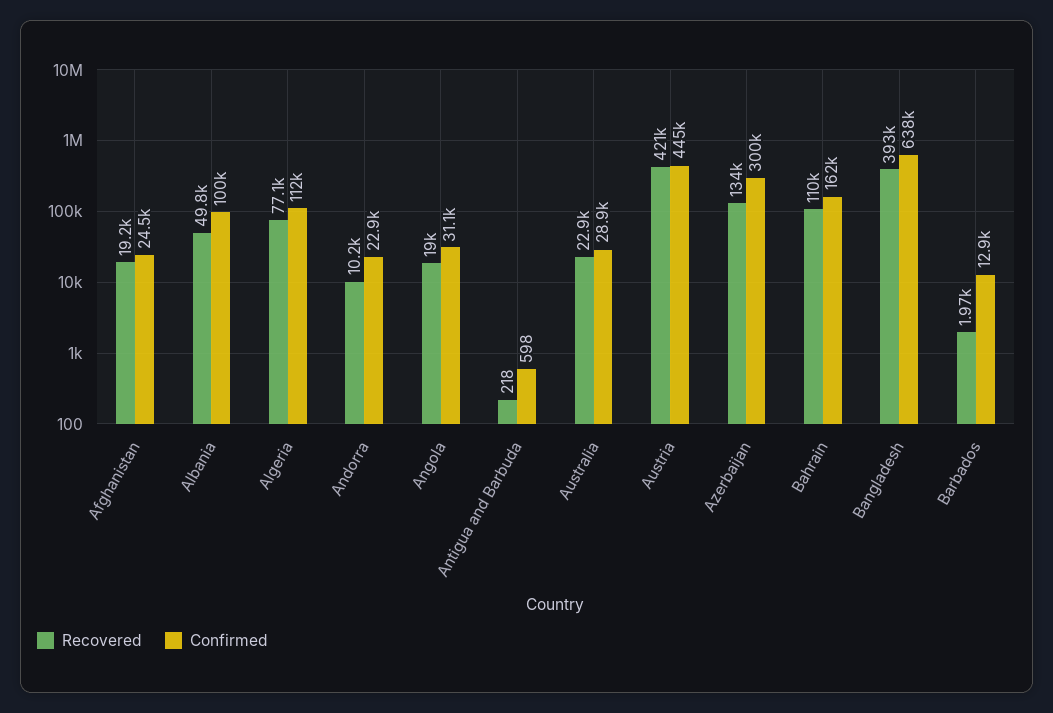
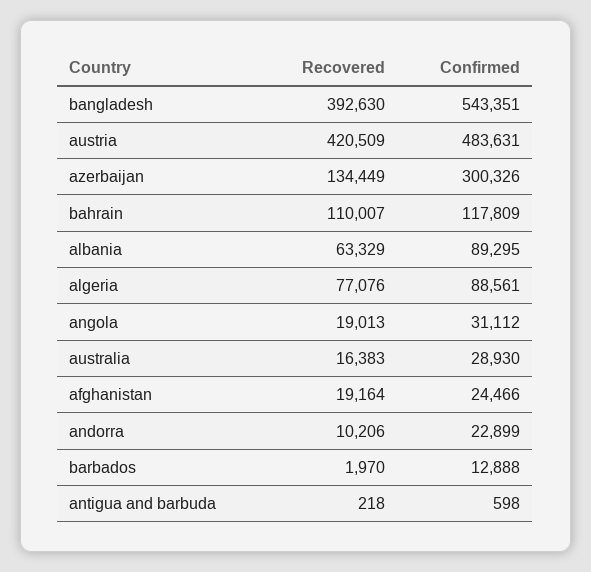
  {
    "Recovered": {
      "Afghanistan": 19164,
-     "Albania": 49800,
+     "Albania": 63329,
      "Algeria": 77076,
      "Andorra": 10206,
      "Angola": 19013,
      "Antigua and Barbuda": 218,
-     "Australia": 22900,
+     "Australia": 16383,
      "Austria": 420509,
      "Azerbaijan": 134449,
      "Bahrain": 110007,
      "Bangladesh": 392630,
      "Barbados": 1970
    },
    "Confirmed": {
      "Afghanistan": 24466,
-     "Albania": 100000,
+     "Albania": 89295,
-     "Algeria": 112000,
+     "Algeria": 88561,
      "Andorra": 22899,
      "Angola": 31112,
      "Antigua and Barbuda": 598,
      "Australia": 28930,
-     "Austria": 445000,
+     "Austria": 483631,
      "Azerbaijan": 300326,
-     "Bahrain": 162000,
+     "Bahrain": 117809,
-     "Bangladesh": 638000,
+     "Bangladesh": 543351,
      "Barbados": 12888
    }
  }

